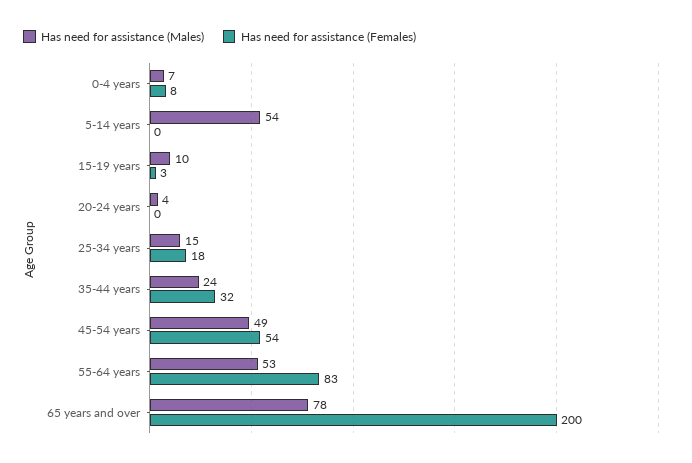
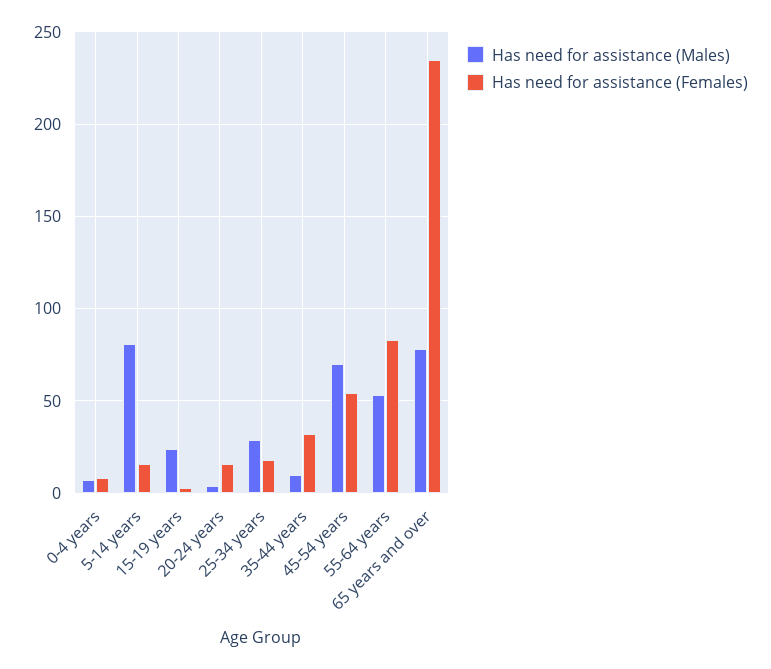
  {
    "Has need for assistance (Males)": {
      "0-4 years": 7,
-     "5-14 years": 54,
+     "5-14 years": 80,
-     "15-19 years": 10,
+     "15-19 years": 25,
      "20-24 years": 4,
-     "25-34 years": 15,
+     "25-34 years": 30,
-     "35-44 years": 24,
+     "35-44 years": 10,
-     "45-54 years": 49,
+     "45-54 years": 70,
      "55-64 years": 53,
      "65 years and over": 78
    },
    "Has need for assistance (Females)": {
      "0-4 years": 8,
-     "5-14 years": 0,
+     "5-14 years": 15,
      "15-19 years": 3,
-     "20-24 years": 0,
+     "20-24 years": 15,
      "25-34 years": 18,
      "35-44 years": 32,
      "45-54 years": 54,
      "55-64 years": 83,
-     "65 years and over": 200
+     "65 years and over": 235
    }
  }

